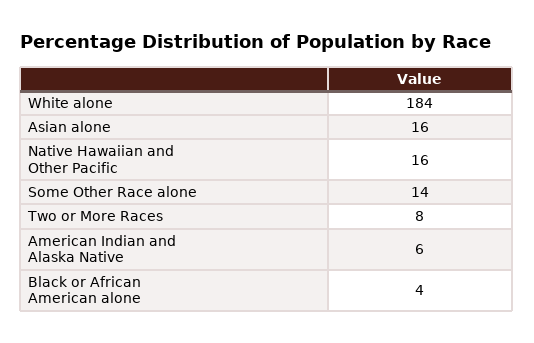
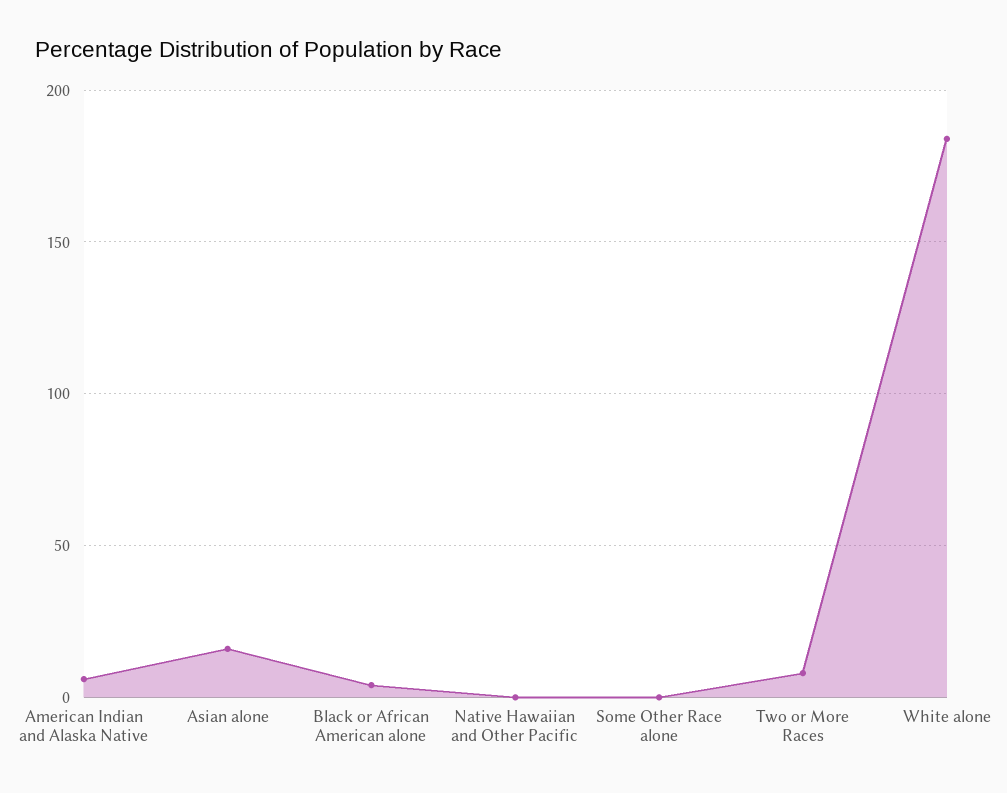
  {
    "White alone": 184,
    "Asian alone": 16,
-   "Native Hawaiian and Other Pacific": 16,
+   "Native Hawaiian and Other Pacific": 0,
-   "Some Other Race alone": 14,
+   "Some Other Race alone": 0,
    "Two or More Races": 8,
    "American Indian and Alaska Native": 6,
    "Black or African American alone": 4
  }

